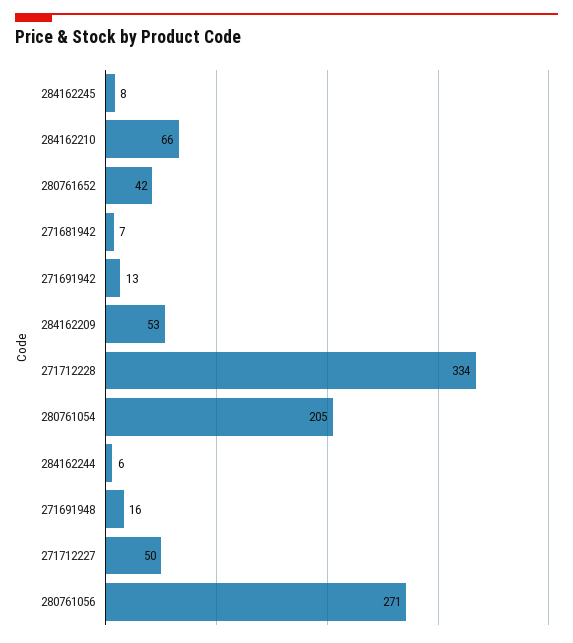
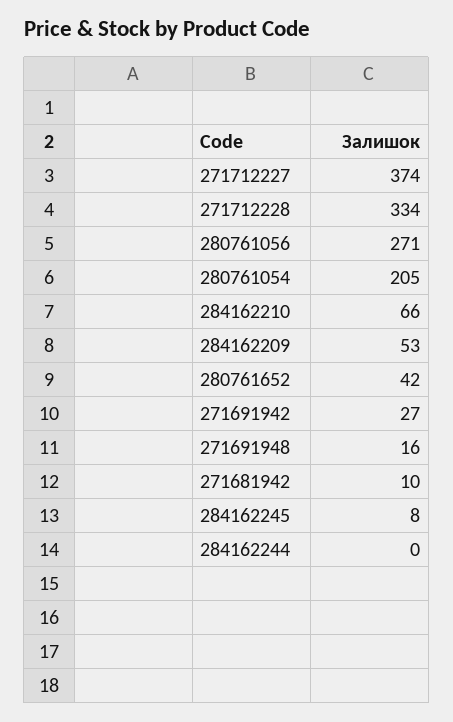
  {
    "284162245": 8,
    "284162210": 66,
    "280761652": 42,
-   "271681942": 7,
+   "271681942": 10,
-   "271691942": 13,
+   "271691942": 27,
    "284162209": 53,
    "271712228": 334,
    "280761054": 205,
-   "284162244": 6,
+   "284162244": 0,
    "271691948": 16,
-   "271712227": 50,
+   "271712227": 374,
    "280761056": 271
  }

